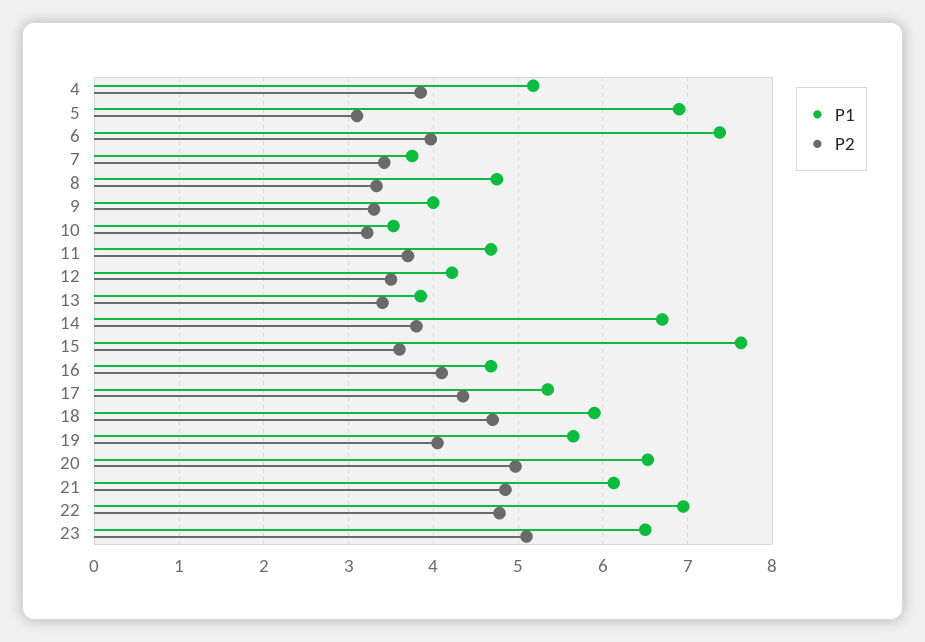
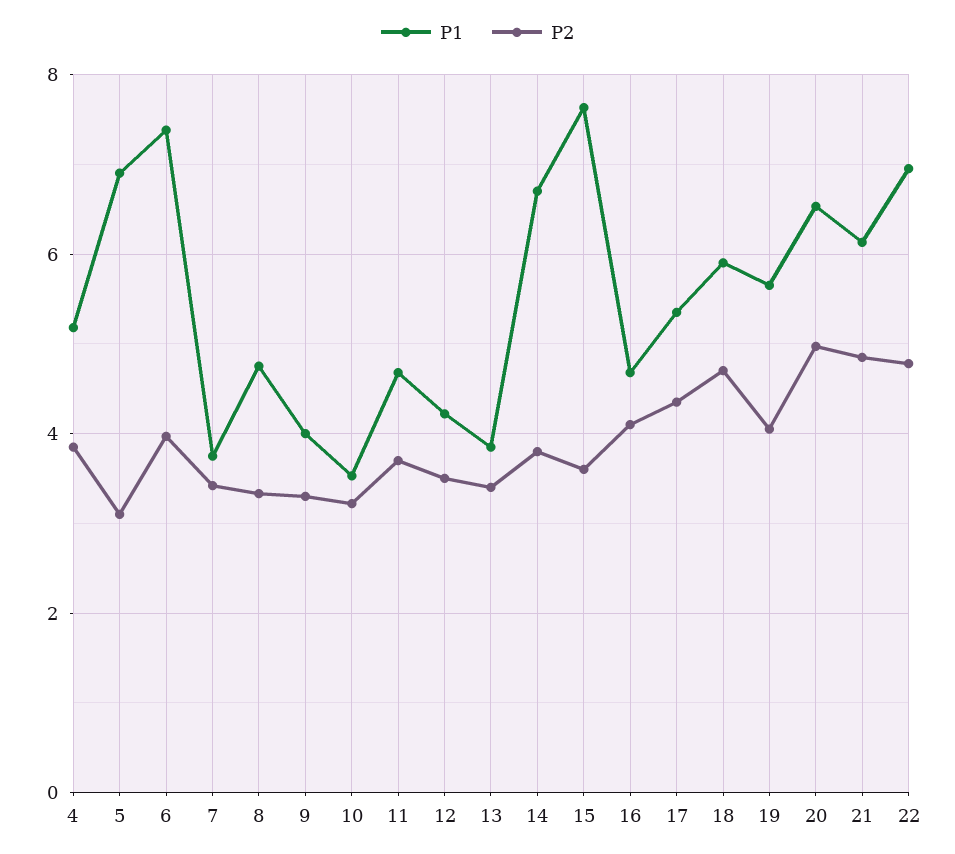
  {
    "P1": {
      "4": 5.2,
      "5": 6.9,
      "6": 7.4,
      "7": 3.8,
      "8": 4.8,
      "9": 4,
      "10": 3.5,
      "11": 4.7,
      "12": 4.2,
      "13": 3.9,
      "14": 6.7,
      "15": 7.6,
      "16": 4.7,
      "17": 5.4,
      "18": 5.9,
      "19": 5.7,
      "20": 6.5,
      "21": 6.1,
-     "22": 7,
+     "22": 7
-     "23": 6.5
    },
    "P2": {
      "4": 3.9,
      "5": 3.1,
      "6": 4,
      "7": 3.4,
      "8": 3.3,
      "9": 3.3,
      "10": 3.2,
      "11": 3.7,
      "12": 3.5,
      "13": 3.4,
      "14": 3.8,
      "15": 3.6,
      "16": 4.1,
      "17": 4.4,
      "18": 4.7,
      "19": 4.1,
      "20": 5,
      "21": 4.9,
-     "22": 4.8,
+     "22": 4.8
-     "23": 5.1
    }
  }

